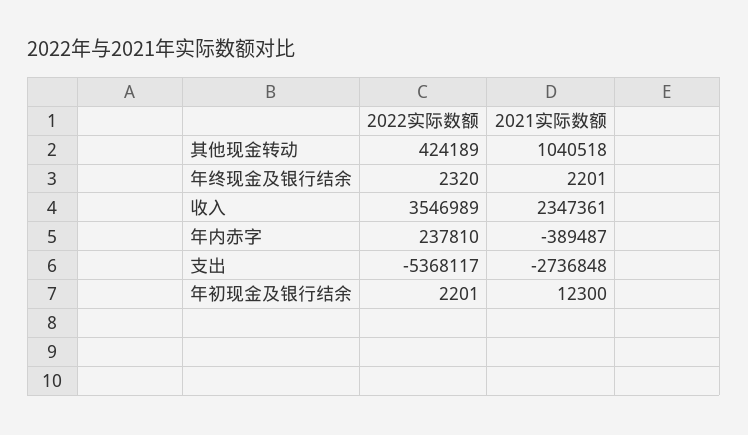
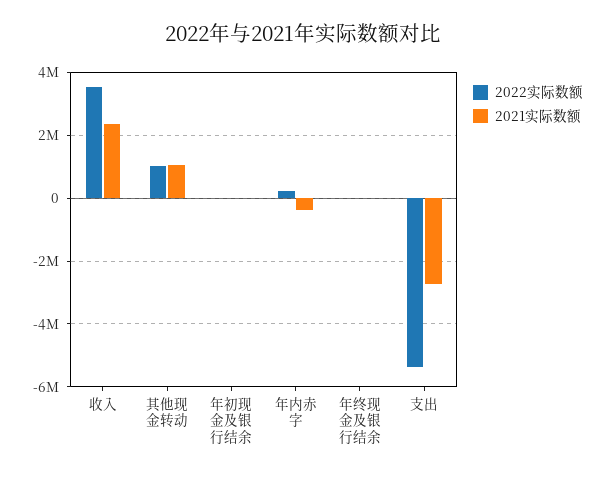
  {
    "2022实际数额": {
-     "其他现金转动": 424189,
+     "其他现金转动": 1000000,
      "年终现金及银行结余": 2320,
      "收入": 3546989,
      "年内赤字": 237810,
      "支出": -5368117,
      "年初现金及银行结余": 2201
    },
    "2021实际数额": {
      "其他现金转动": 1040518,
      "年终现金及银行结余": 2201,
      "收入": 2347361,
      "年内赤字": -389487,
      "支出": -2736848,
      "年初现金及银行结余": 12300
    }
  }

